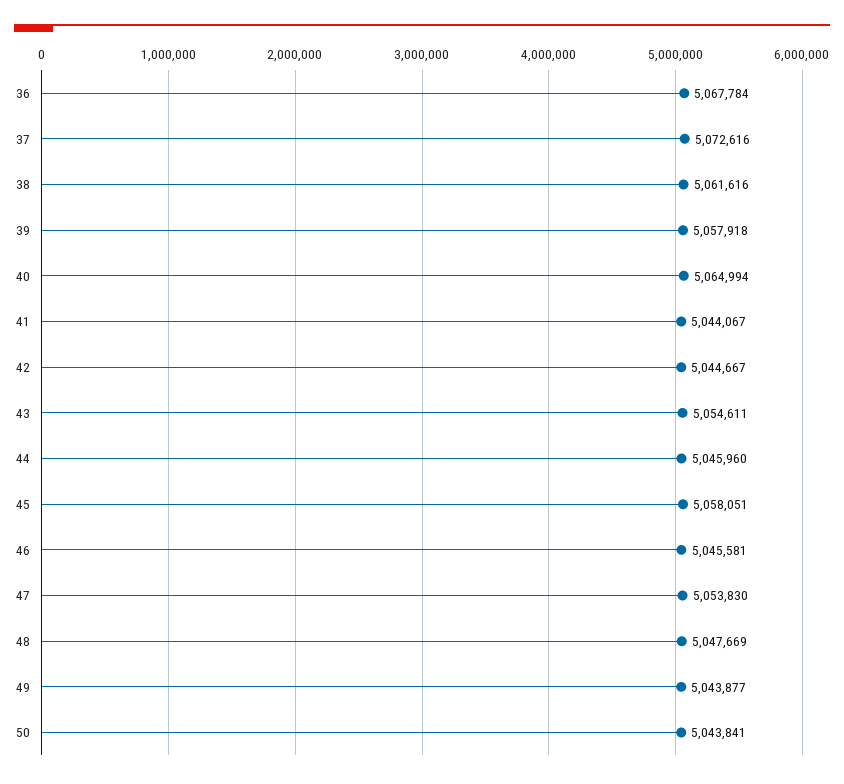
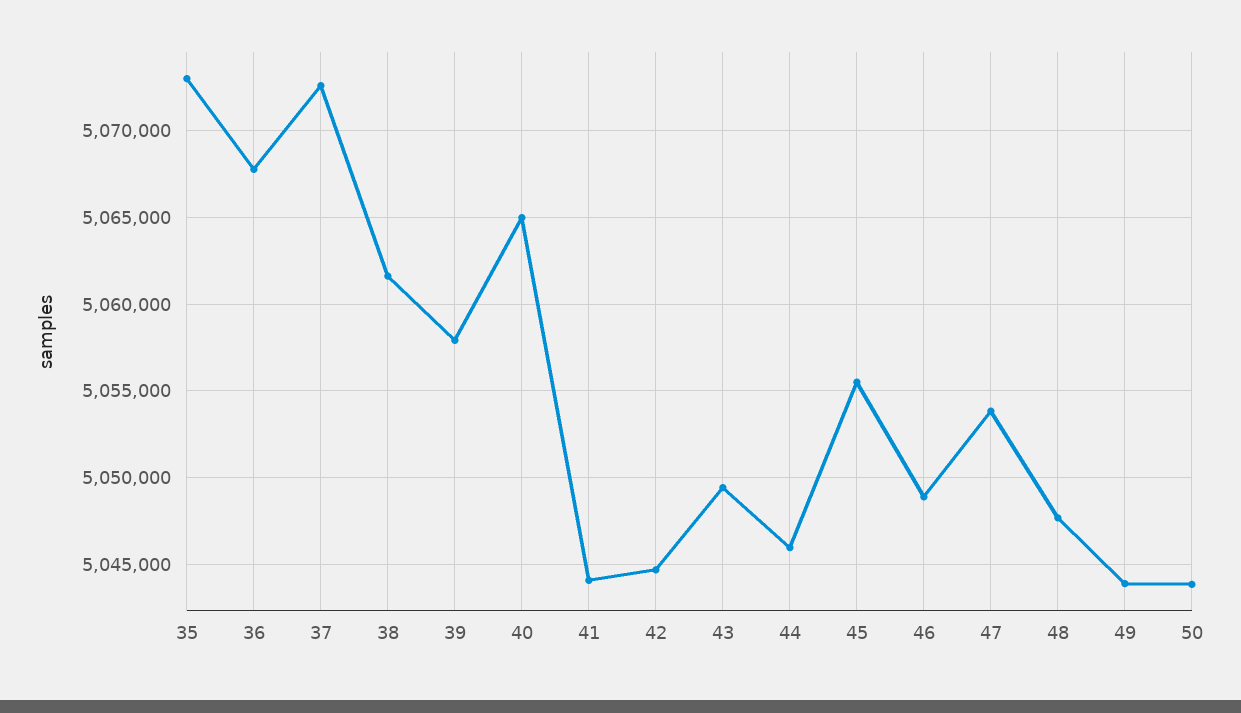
  {
    "36": 5067784,
    "37": 5072616,
    "38": 5061616,
    "39": 5057918,
    "40": 5064994,
    "41": 5044067,
    "42": 5044667,
-   "43": 5054611,
+   "43": 5049500,
    "44": 5045960,
-   "45": 5058051,
+   "45": 5055500,
-   "46": 5045581,
+   "46": 5049000,
    "47": 5053830,
    "48": 5047669,
    "49": 5043877,
-   "50": 5043841
+   "50": 5043841,
+   "35": 5073000
  }

